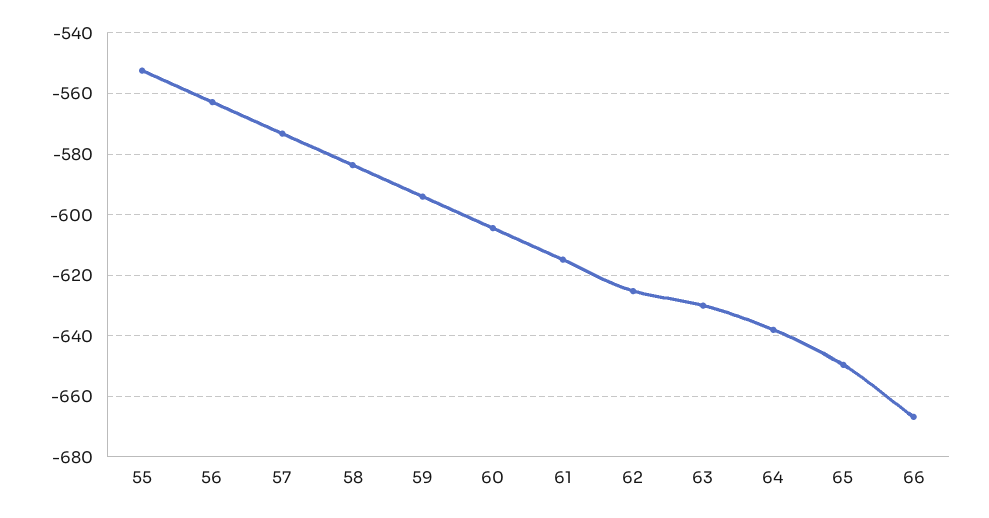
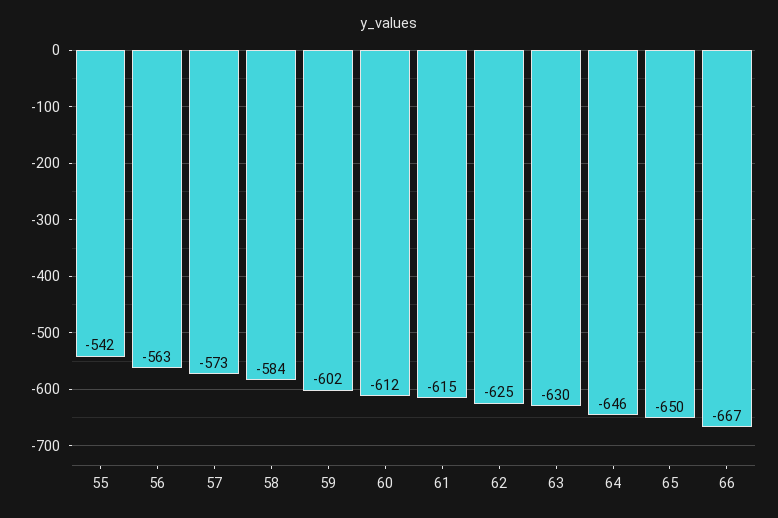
  {
-   "55": -552,
+   "55": -542,
    "56": -563,
    "57": -573,
    "58": -584,
-   "59": -594,
+   "59": -602,
-   "60": -604,
+   "60": -612,
    "61": -615,
    "62": -625,
    "63": -630,
-   "64": -638,
+   "64": -646,
    "65": -650,
    "66": -667
  }

